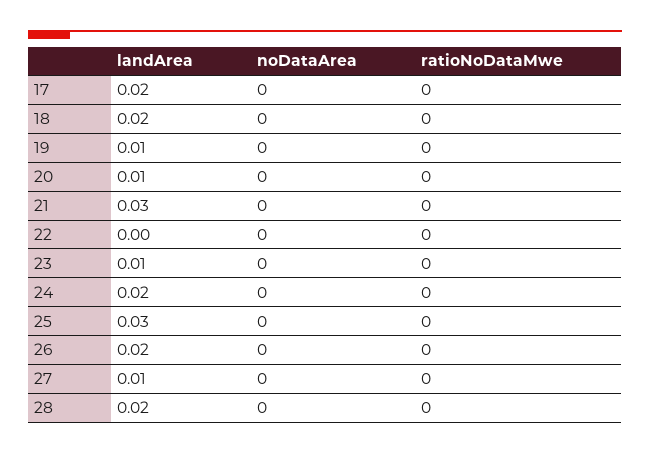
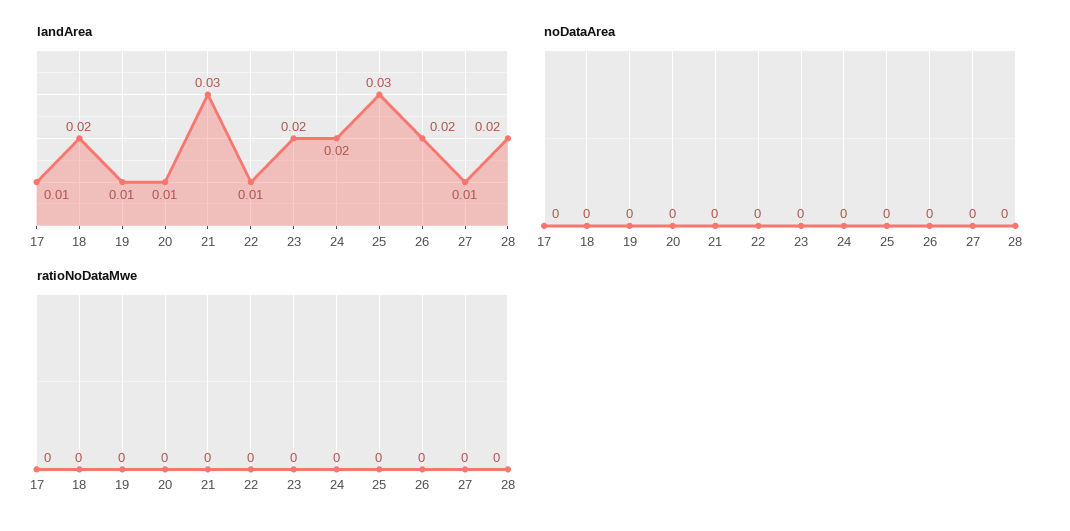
  {
    "landArea": {
-     "17": 0.02,
+     "17": 0.01,
      "18": 0.02,
      "19": 0.01,
      "20": 0.01,
      "21": 0.03,
-     "22": 0,
+     "22": 0.01,
-     "23": 0.01,
+     "23": 0.02,
      "24": 0.02,
      "25": 0.03,
      "26": 0.02,
      "27": 0.01,
      "28": 0.02
    },
    "noDataArea": {
      "17": 0,
      "18": 0,
      "19": 0,
      "20": 0,
      "21": 0,
      "22": 0,
      "23": 0,
      "24": 0,
      "25": 0,
      "26": 0,
      "27": 0,
      "28": 0
    },
    "ratioNoDataMwe": {
      "17": 0,
      "18": 0,
      "19": 0,
      "20": 0,
      "21": 0,
      "22": 0,
      "23": 0,
      "24": 0,
      "25": 0,
      "26": 0,
      "27": 0,
      "28": 0
    }
  }

